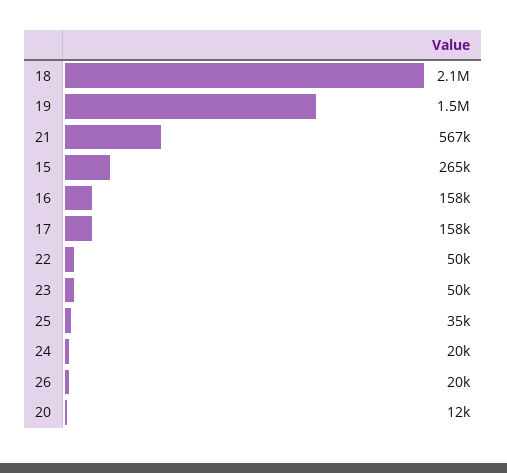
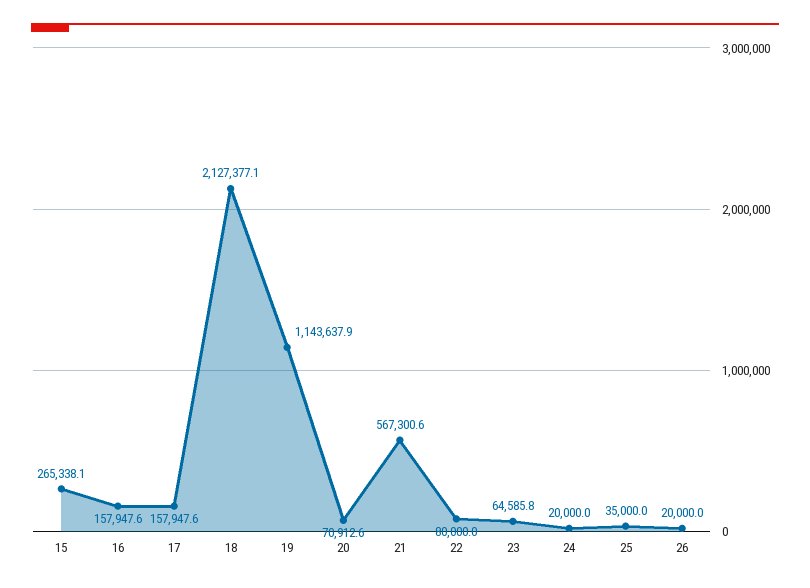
  {
    "18": 2127377.1,
-   "19": 1500000,
+   "19": 1143637.9,
    "21": 567300.6,
    "15": 265338.1,
    "16": 157947.6,
    "17": 157947.6,
-   "22": 50000,
+   "22": 80000,
-   "23": 50000,
+   "23": 64585.8,
    "25": 35000,
    "24": 20000,
    "26": 20000,
-   "20": 12000
+   "20": 70912.6
  }

